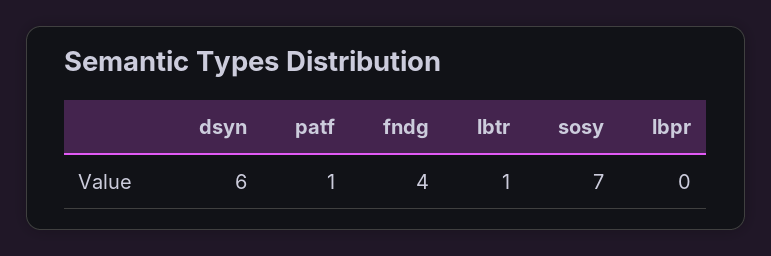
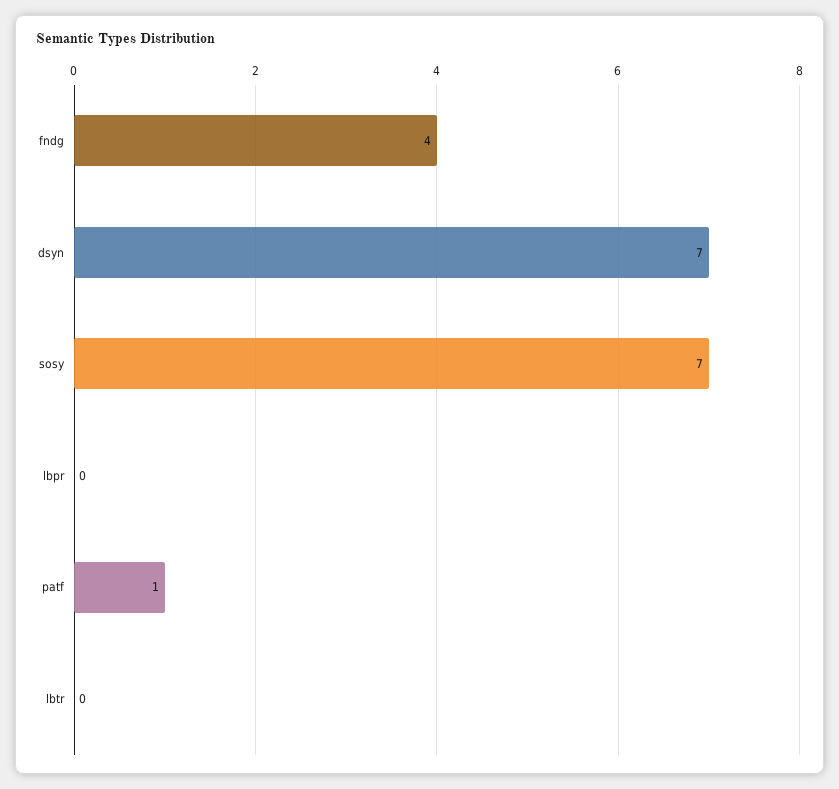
  {
-   "dsyn": 6,
+   "dsyn": 7,
    "patf": 1,
    "fndg": 4,
-   "lbtr": 1,
+   "lbtr": 0,
    "sosy": 7,
    "lbpr": 0
  }

